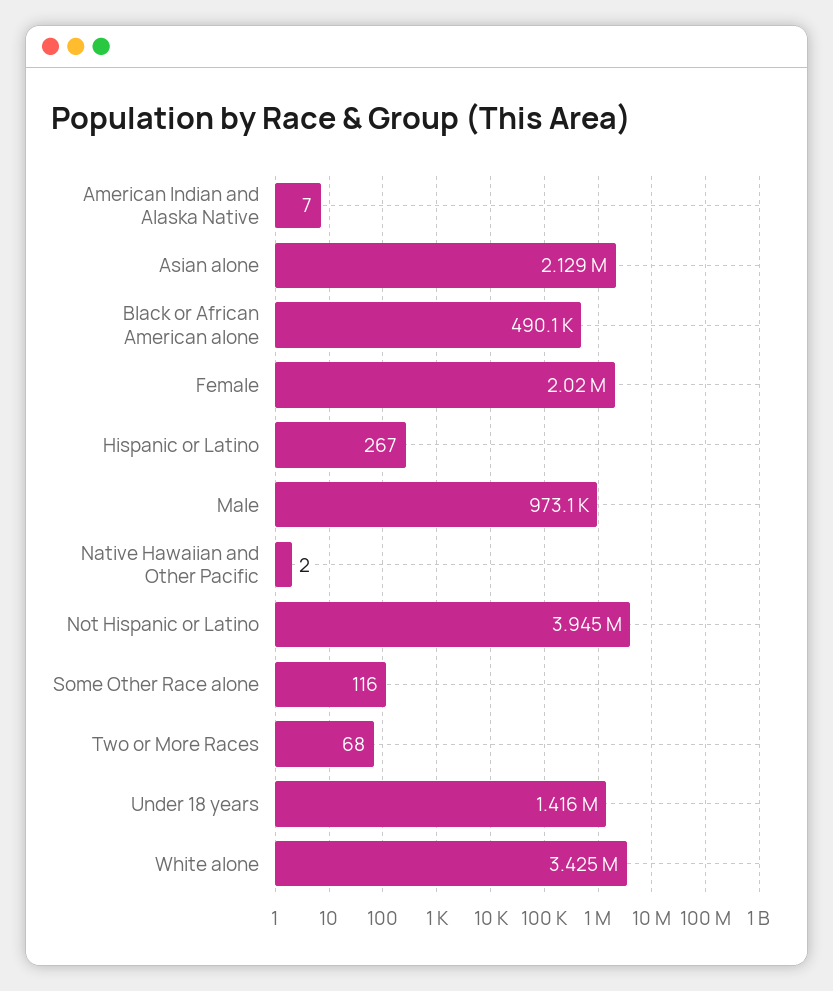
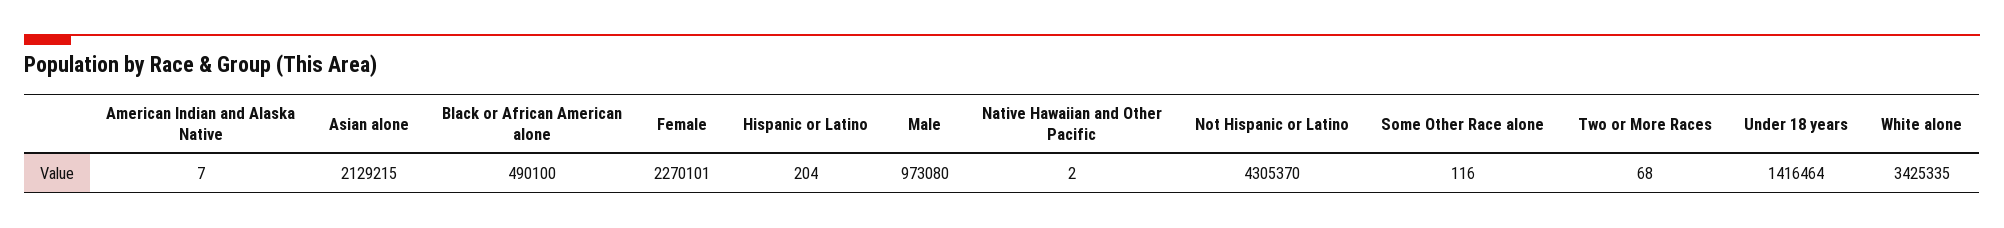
  {
    "American Indian and Alaska Native": 7,
    "Asian alone": 2129215,
    "Black or African American alone": 490100,
-   "Female": 2020000,
+   "Female": 2270101,
-   "Hispanic or Latino": 267,
+   "Hispanic or Latino": 204,
    "Male": 973080,
    "Native Hawaiian and Other Pacific": 2,
-   "Not Hispanic or Latino": 3945000,
+   "Not Hispanic or Latino": 4305370,
    "Some Other Race alone": 116,
    "Two or More Races": 68,
    "Under 18 years": 1416464,
    "White alone": 3425335
  }

